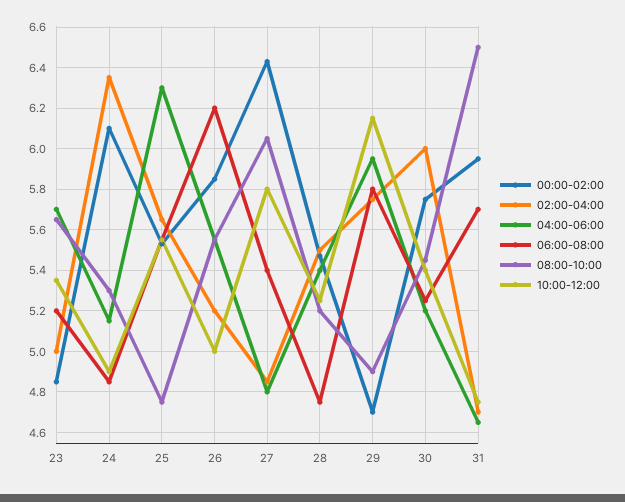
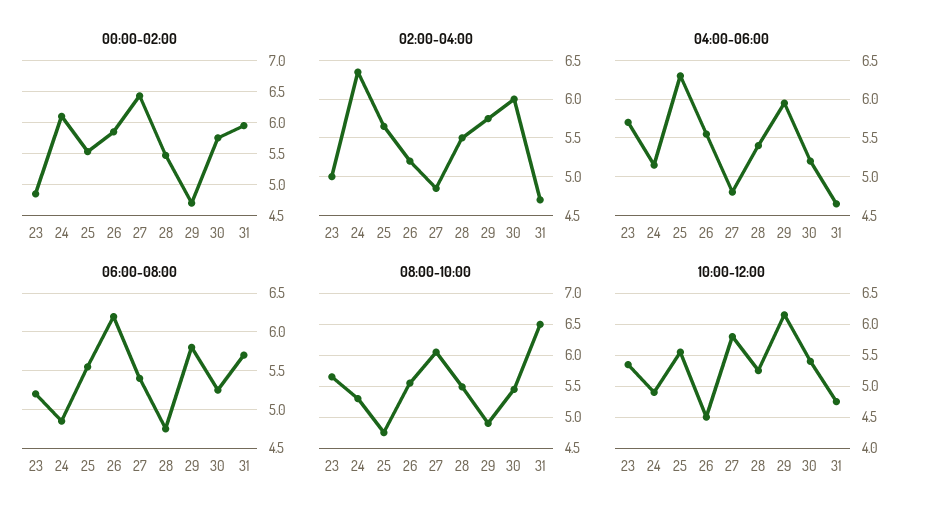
  {
    "00:00-02:00": {
      "23": 4.85,
      "24": 6.1,
      "25": 5.55,
      "26": 5.85,
      "27": 6.45,
      "28": 5.45,
      "29": 4.7,
      "30": 5.75,
      "31": 5.95
    },
    "02:00-04:00": {
      "23": 5,
      "24": 6.35,
      "25": 5.65,
      "26": 5.2,
      "27": 4.85,
      "28": 5.5,
      "29": 5.75,
      "30": 6,
      "31": 4.7
    },
    "04:00-06:00": {
      "23": 5.7,
      "24": 5.15,
      "25": 6.3,
      "26": 5.55,
      "27": 4.8,
      "28": 5.4,
      "29": 5.95,
      "30": 5.2,
      "31": 4.65
    },
    "06:00-08:00": {
      "23": 5.2,
      "24": 4.85,
      "25": 5.55,
      "26": 6.2,
      "27": 5.4,
      "28": 4.75,
      "29": 5.8,
      "30": 5.25,
      "31": 5.7
    },
    "08:00-10:00": {
      "23": 5.65,
      "24": 5.3,
      "25": 4.75,
      "26": 5.55,
      "27": 6.05,
-     "28": 5.2,
+     "28": 5.5,
      "29": 4.9,
      "30": 5.45,
      "31": 6.5
    },
    "10:00-12:00": {
      "23": 5.35,
      "24": 4.9,
      "25": 5.55,
-     "26": 5,
+     "26": 4.5,
      "27": 5.8,
      "28": 5.25,
      "29": 6.15,
      "30": 5.4,
      "31": 4.75
    }
  }

